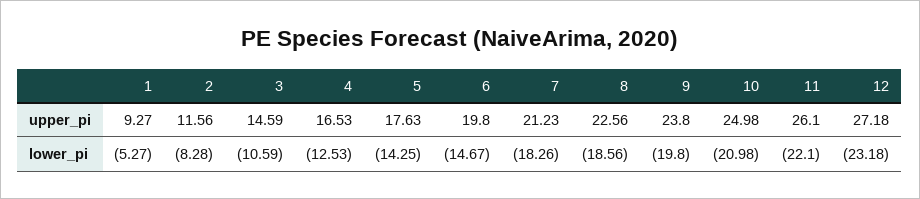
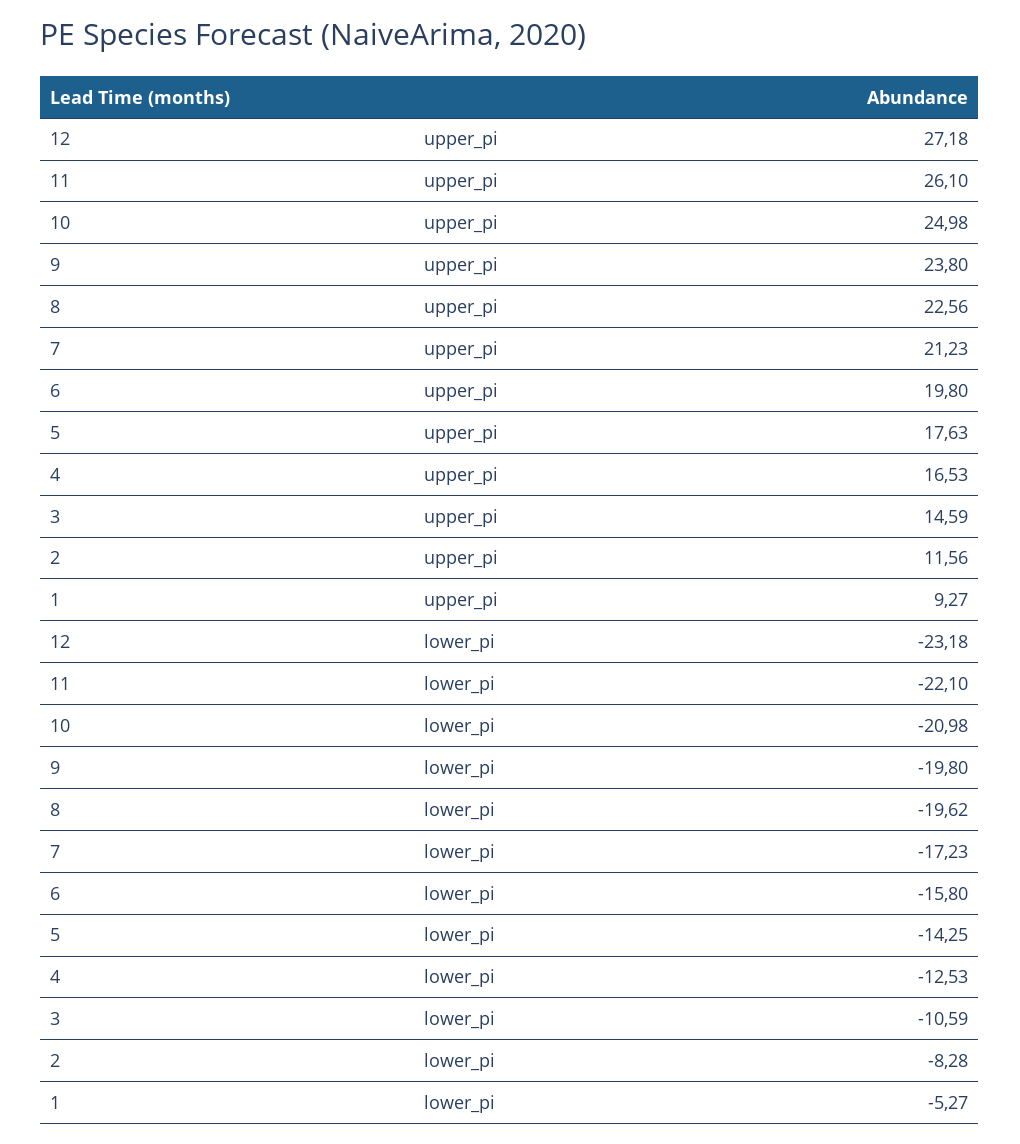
  {
    "1": {
      "upper_pi": 9.27,
      "lower_pi": -5.27
    },
    "2": {
      "upper_pi": 11.56,
      "lower_pi": -8.28
    },
    "3": {
      "upper_pi": 14.59,
      "lower_pi": -10.59
    },
    "4": {
      "upper_pi": 16.53,
      "lower_pi": -12.53
    },
    "5": {
      "upper_pi": 17.63,
      "lower_pi": -14.25
    },
    "6": {
      "upper_pi": 19.8,
-     "lower_pi": -14.67
+     "lower_pi": -15.8
    },
    "7": {
      "upper_pi": 21.23,
-     "lower_pi": -18.26
+     "lower_pi": -17.23
    },
    "8": {
      "upper_pi": 22.56,
-     "lower_pi": -18.56
+     "lower_pi": -19.62
    },
    "9": {
      "upper_pi": 23.8,
      "lower_pi": -19.8
    },
    "10": {
      "upper_pi": 24.98,
      "lower_pi": -20.98
    },
    "11": {
      "upper_pi": 26.1,
      "lower_pi": -22.1
    },
    "12": {
      "upper_pi": 27.18,
      "lower_pi": -23.18
    }
  }

